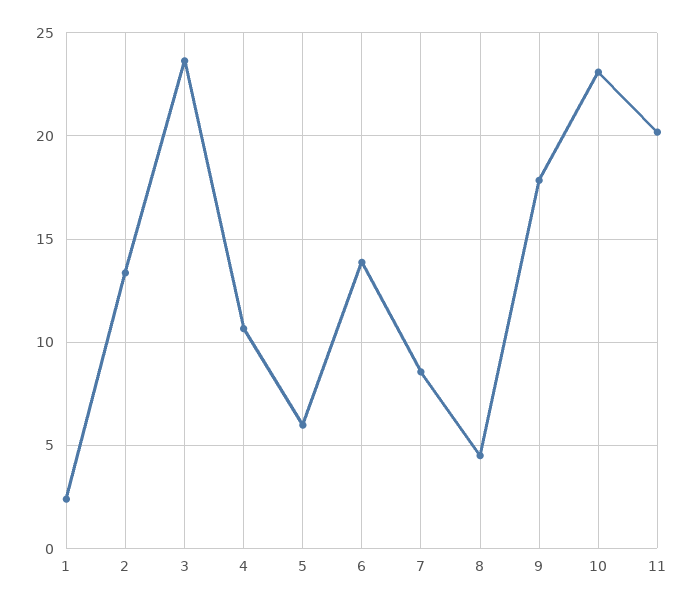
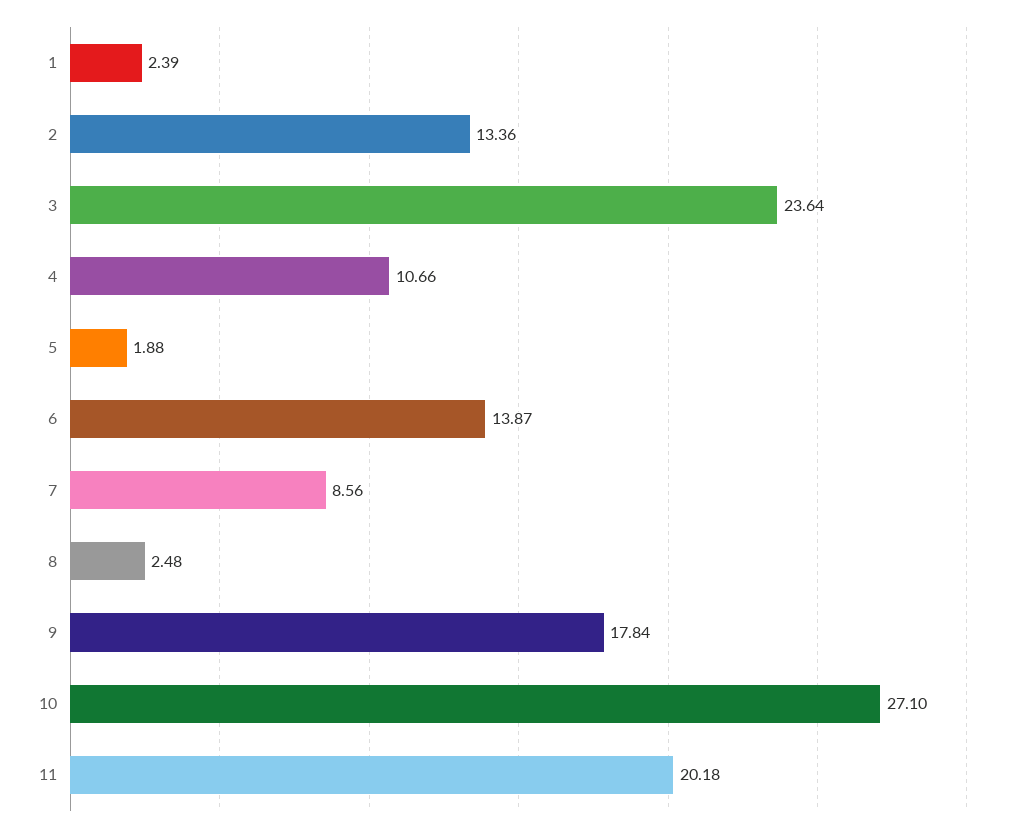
  {
    "1": 2.39,
    "2": 13.36,
    "3": 23.64,
    "4": 10.66,
-   "5": 6,
+   "5": 1.88,
    "6": 13.87,
    "7": 8.56,
-   "8": 4.5,
+   "8": 2.48,
    "9": 17.84,
-   "10": 23,
+   "10": 27.1,
    "11": 20.18
  }

